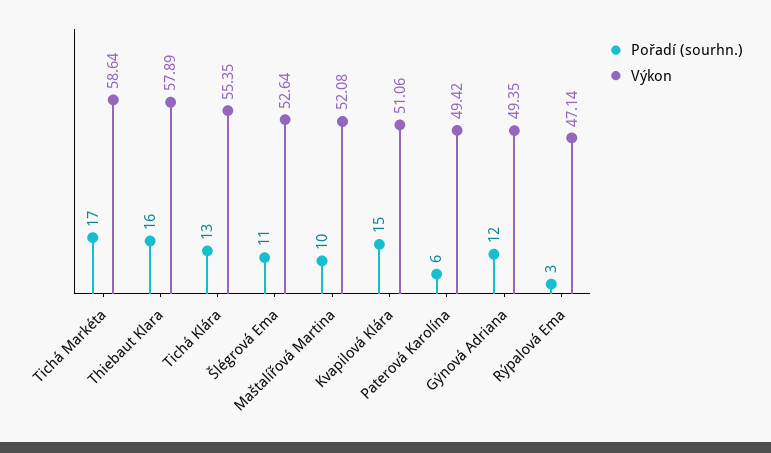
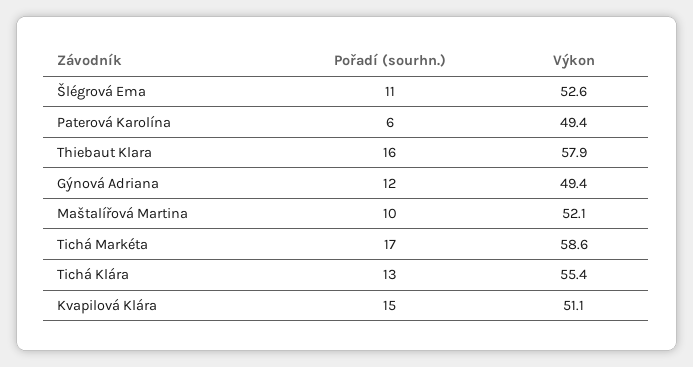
  {
    "Pořadí (sourhn.)": {
      "Tichá Markéta": 17,
      "Thiebaut Klara": 16,
      "Tichá Klára": 13,
      "Šlégrová Ema": 11,
      "Maštalířová Martina": 10,
      "Kvapilová Klára": 15,
      "Paterová Karolína": 6,
-     "Gýnová Adriana": 12,
+     "Gýnová Adriana": 12
-     "Rýpalová Ema": 3
    },
    "Výkon": {
      "Tichá Markéta": 58.64,
      "Thiebaut Klara": 57.89,
      "Tichá Klára": 55.35,
      "Šlégrová Ema": 52.64,
      "Maštalířová Martina": 52.08,
      "Kvapilová Klára": 51.06,
      "Paterová Karolína": 49.42,
-     "Gýnová Adriana": 49.35,
+     "Gýnová Adriana": 49.35
-     "Rýpalová Ema": 47.14
    }
  }

